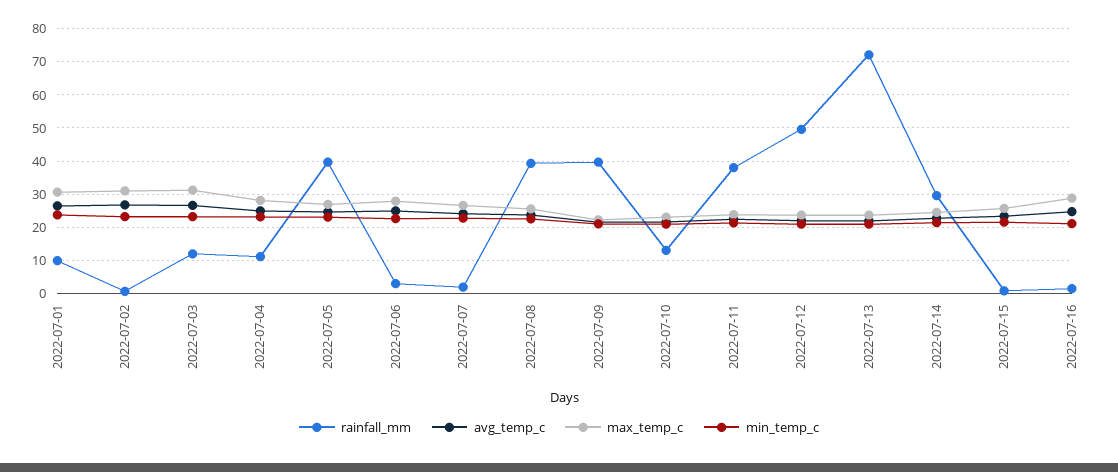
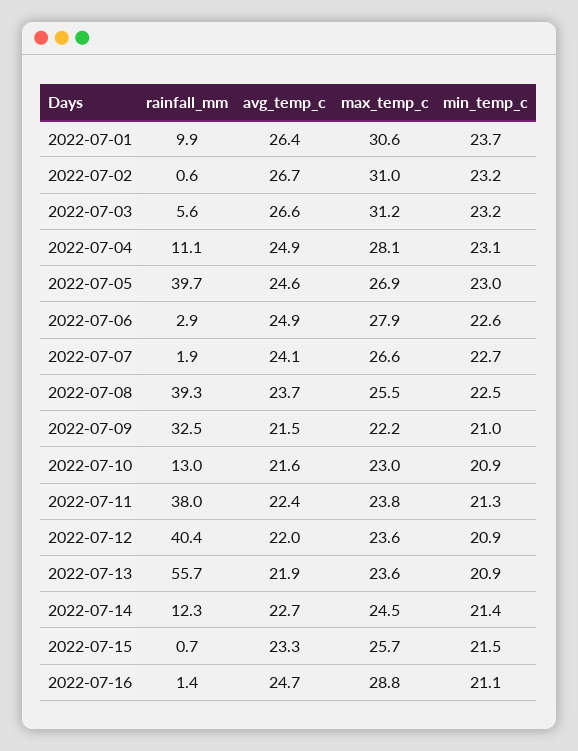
  {
    "rainfall_mm": {
      "2022-07-01": 9.9,
      "2022-07-02": 0.6,
-     "2022-07-03": 12,
+     "2022-07-03": 5.6,
      "2022-07-04": 11.1,
      "2022-07-05": 39.7,
      "2022-07-06": 2.9,
      "2022-07-07": 1.9,
      "2022-07-08": 39.3,
-     "2022-07-09": 40,
+     "2022-07-09": 32.5,
      "2022-07-10": 13,
      "2022-07-11": 38,
-     "2022-07-12": 50,
+     "2022-07-12": 40.4,
-     "2022-07-13": 72,
+     "2022-07-13": 55.7,
-     "2022-07-14": 30,
+     "2022-07-14": 12.3,
      "2022-07-15": 0.7,
      "2022-07-16": 1.4
    },
    "avg_temp_c": {
      "2022-07-01": 26.4,
      "2022-07-02": 26.7,
      "2022-07-03": 26.6,
      "2022-07-04": 24.9,
      "2022-07-05": 24.6,
      "2022-07-06": 24.9,
      "2022-07-07": 24.1,
      "2022-07-08": 23.7,
      "2022-07-09": 21.5,
      "2022-07-10": 21.6,
      "2022-07-11": 22.4,
      "2022-07-12": 22,
      "2022-07-13": 21.9,
      "2022-07-14": 22.7,
      "2022-07-15": 23.3,
      "2022-07-16": 24.7
    },
    "max_temp_c": {
      "2022-07-01": 30.6,
      "2022-07-02": 31,
      "2022-07-03": 31.2,
      "2022-07-04": 28.1,
      "2022-07-05": 26.9,
      "2022-07-06": 27.9,
      "2022-07-07": 26.6,
      "2022-07-08": 25.5,
      "2022-07-09": 22.2,
      "2022-07-10": 23,
      "2022-07-11": 23.8,
      "2022-07-12": 23.6,
      "2022-07-13": 23.6,
      "2022-07-14": 24.5,
      "2022-07-15": 25.7,
      "2022-07-16": 28.8
    },
    "min_temp_c": {
      "2022-07-01": 23.7,
      "2022-07-02": 23.2,
      "2022-07-03": 23.2,
      "2022-07-04": 23.1,
      "2022-07-05": 23,
      "2022-07-06": 22.6,
      "2022-07-07": 22.7,
      "2022-07-08": 22.5,
      "2022-07-09": 21,
      "2022-07-10": 20.9,
      "2022-07-11": 21.3,
      "2022-07-12": 20.9,
      "2022-07-13": 20.9,
      "2022-07-14": 21.4,
      "2022-07-15": 21.5,
      "2022-07-16": 21.1
    }
  }

